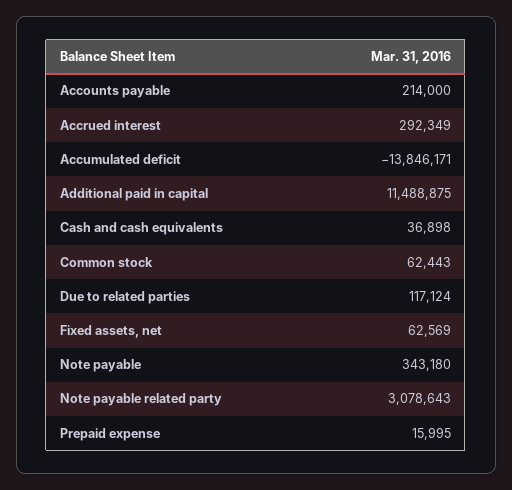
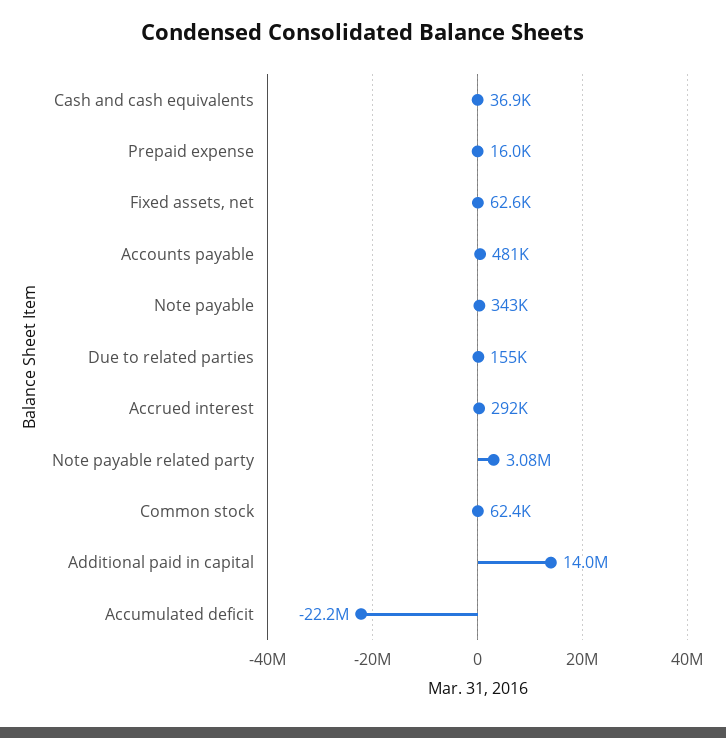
  {
-   "Accounts payable": 214000,
+   "Accounts payable": 481000,
    "Accrued interest": 292349,
-   "Accumulated deficit": -13846171,
+   "Accumulated deficit": -22200000,
-   "Additional paid in capital": 11488875,
+   "Additional paid in capital": 14000000,
    "Cash and cash equivalents": 36898,
    "Common stock": 62443,
-   "Due to related parties": 117124,
+   "Due to related parties": 155000,
    "Fixed assets, net": 62569,
    "Note payable": 343180,
    "Note payable related party": 3078643,
    "Prepaid expense": 15995
  }

